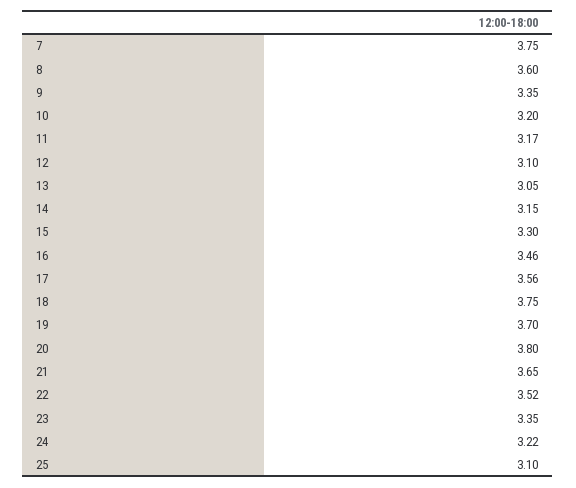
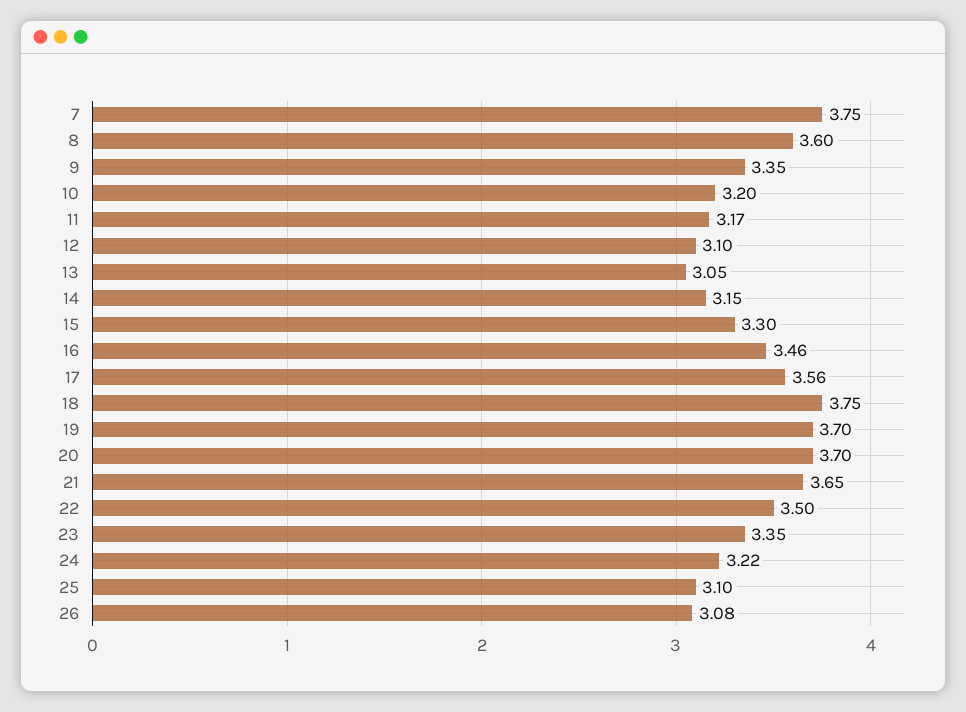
  {
    "7": 3.75,
    "8": 3.6,
    "9": 3.35,
    "10": 3.2,
    "11": 3.17,
    "12": 3.1,
    "13": 3.05,
    "14": 3.15,
    "15": 3.3,
    "16": 3.46,
    "17": 3.56,
    "18": 3.75,
    "19": 3.7,
-   "20": 3.8,
+   "20": 3.7,
    "21": 3.65,
-   "22": 3.52,
+   "22": 3.5,
    "23": 3.35,
    "24": 3.22,
-   "25": 3.1
+   "25": 3.1,
+   "26": 3.08
  }

